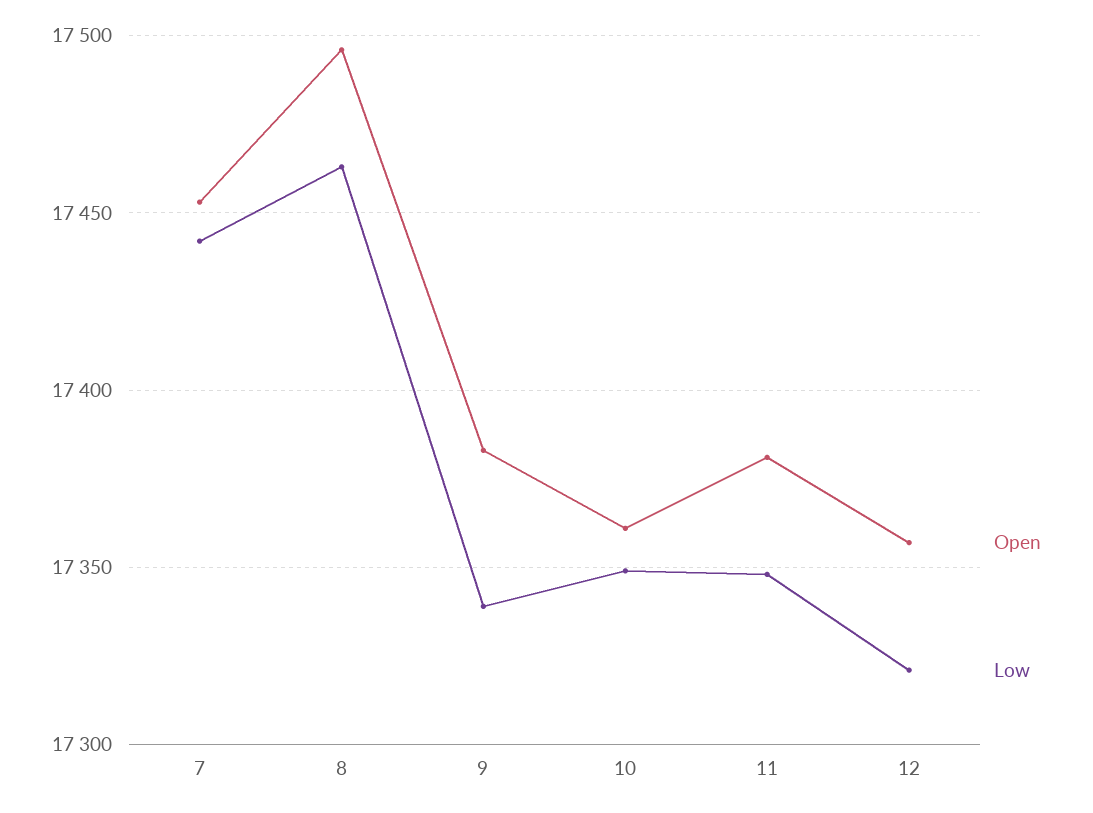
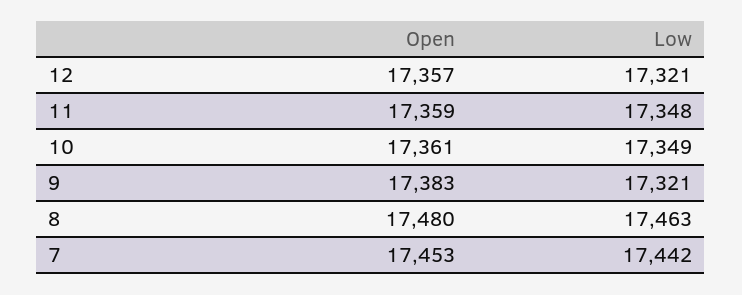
  {
    "Open": {
      "7": 17453,
-     "8": 17495,
+     "8": 17480,
      "9": 17383,
      "10": 17361,
-     "11": 17380,
+     "11": 17359,
      "12": 17357
    },
    "Low": {
      "7": 17442,
      "8": 17463,
-     "9": 17340,
+     "9": 17321,
      "10": 17349,
      "11": 17348,
      "12": 17321
    }
  }

